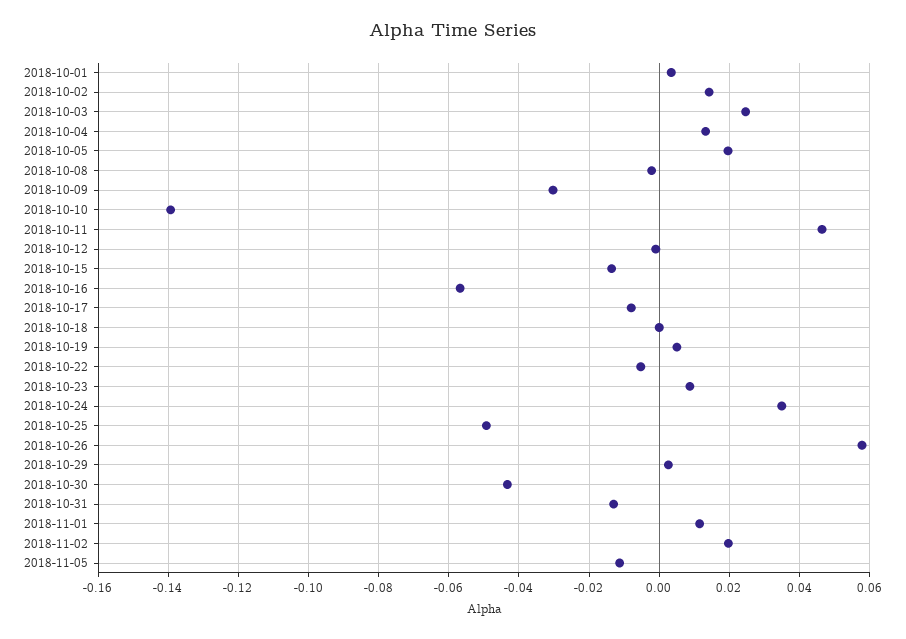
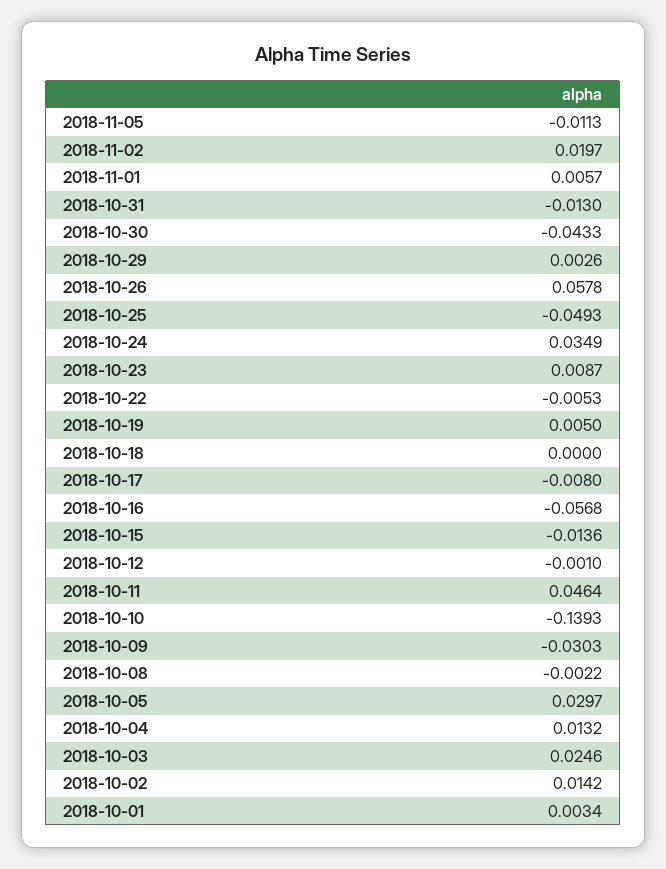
  {
    "2018-10-01": 0.0034,
    "2018-10-02": 0.0142,
    "2018-10-03": 0.0246,
    "2018-10-04": 0.0132,
-   "2018-10-05": 0.02,
+   "2018-10-05": 0.0297,
    "2018-10-08": -0.0022,
    "2018-10-09": -0.0303,
    "2018-10-10": -0.1393,
    "2018-10-11": 0.0464,
    "2018-10-12": -0.001,
    "2018-10-15": -0.0136,
    "2018-10-16": -0.0568,
    "2018-10-17": -0.008,
    "2018-10-18": 0,
    "2018-10-19": 0.005,
    "2018-10-22": -0.0053,
    "2018-10-23": 0.0087,
    "2018-10-24": 0.0349,
    "2018-10-25": -0.0493,
    "2018-10-26": 0.0578,
    "2018-10-29": 0.0026,
    "2018-10-30": -0.0433,
    "2018-10-31": -0.013,
-   "2018-11-01": 0.012,
+   "2018-11-01": 0.0057,
    "2018-11-02": 0.0197,
    "2018-11-05": -0.0113
  }

